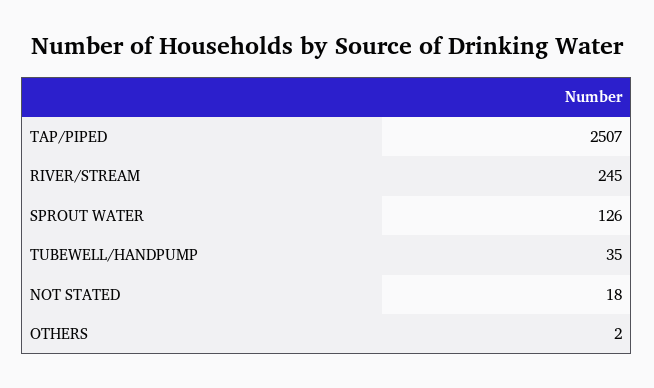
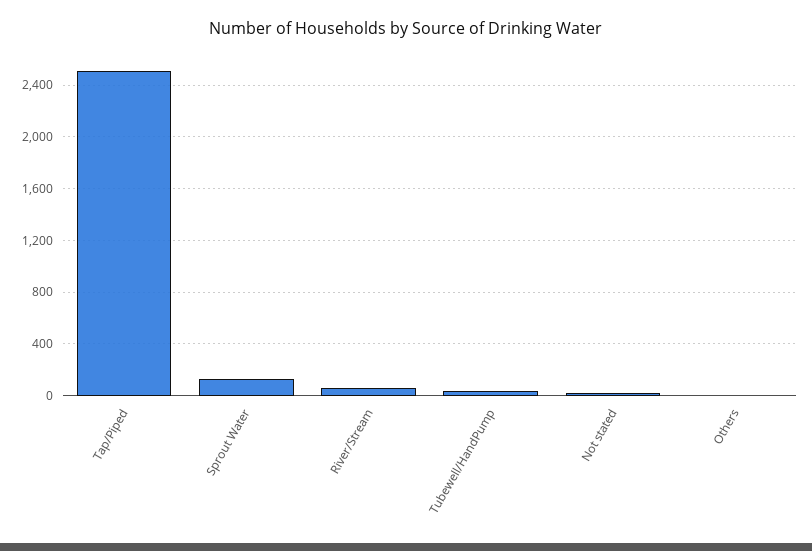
  {
    "TAP/PIPED": 2507,
-   "RIVER/STREAM": 245,
+   "RIVER/STREAM": 50,
    "SPROUT WATER": 126,
    "TUBEWELL/HANDPUMP": 35,
    "NOT STATED": 18,
    "OTHERS": 2
  }

